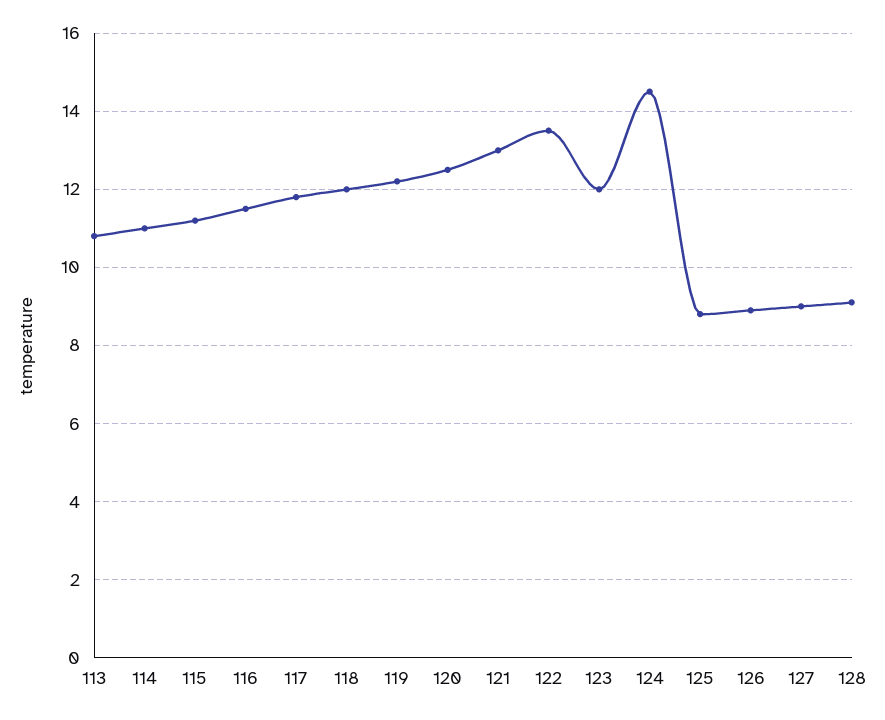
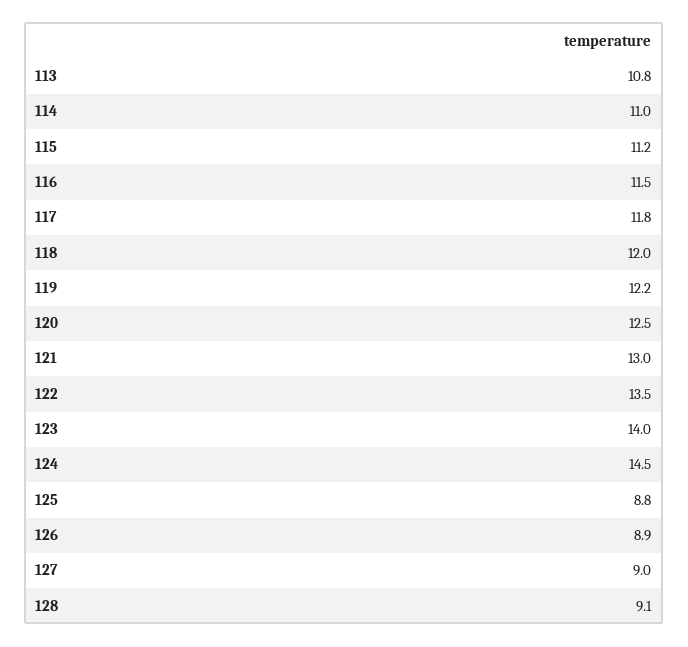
  {
    "113": 10.8,
    "114": 11,
    "115": 11.2,
    "116": 11.5,
    "117": 11.8,
    "118": 12,
    "119": 12.2,
    "120": 12.5,
    "121": 13,
    "122": 13.5,
-   "123": 12,
+   "123": 14,
    "124": 14.5,
    "125": 8.8,
    "126": 8.9,
    "127": 9,
    "128": 9.1
  }

